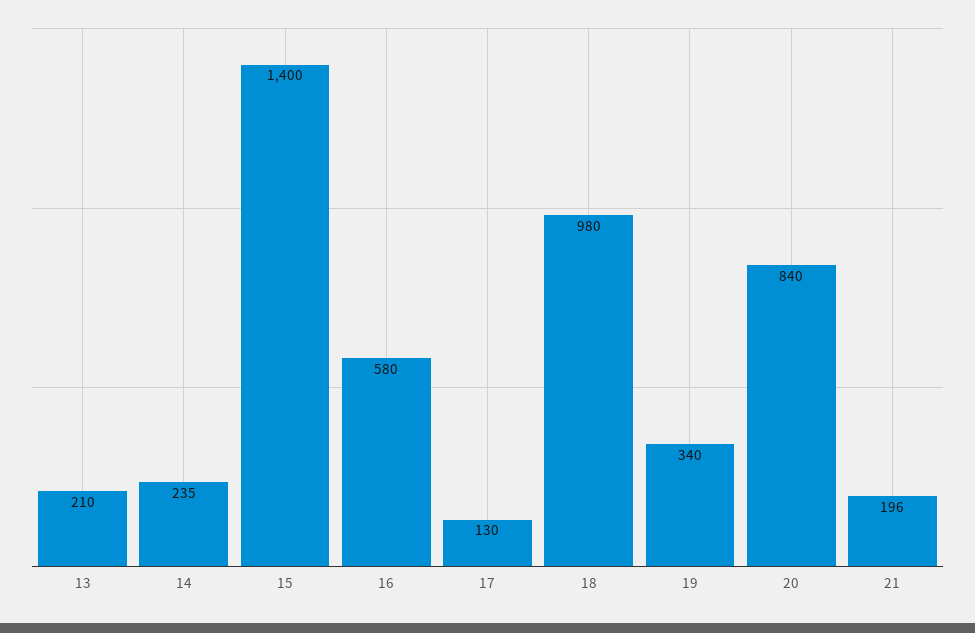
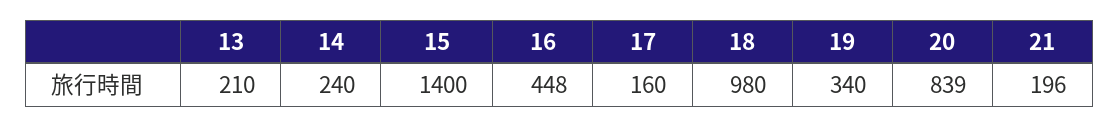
  {
    "13": 210,
-   "14": 235,
+   "14": 240,
    "15": 1400,
-   "16": 580,
+   "16": 448,
-   "17": 130,
+   "17": 160,
    "18": 980,
    "19": 340,
-   "20": 840,
+   "20": 839,
    "21": 196
  }

